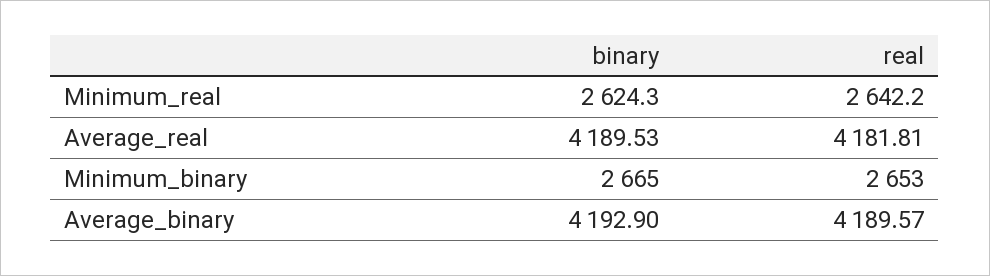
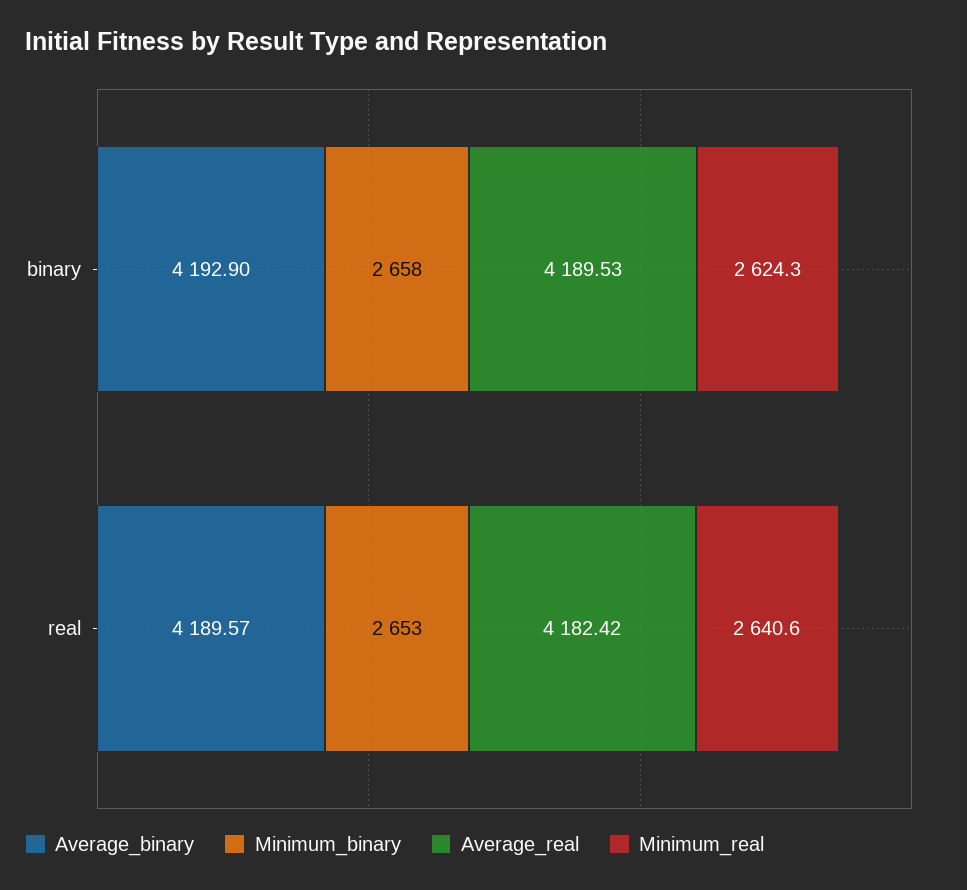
  {
    "Minimum_real": {
      "binary": 2624.3,
-     "real": 2642.2
+     "real": 2640.6
    },
    "Average_real": {
      "binary": 4189.53,
-     "real": 4181.81
+     "real": 4182.42
    },
    "Minimum_binary": {
-     "binary": 2665,
+     "binary": 2658,
      "real": 2653
    },
    "Average_binary": {
      "binary": 4192.9,
      "real": 4189.57
    }
  }

